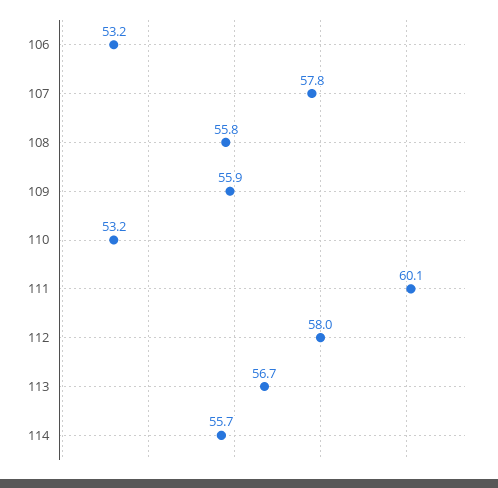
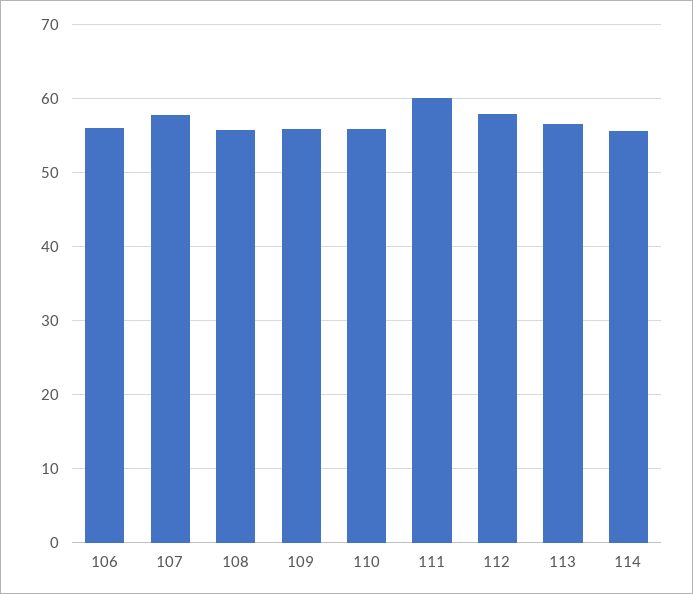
  {
-   "106": 53.2,
+   "106": 56,
    "107": 57.8,
    "108": 55.8,
    "109": 55.9,
-   "110": 53.2,
+   "110": 56,
    "111": 60.1,
    "112": 58,
    "113": 56.7,
    "114": 55.7
  }

